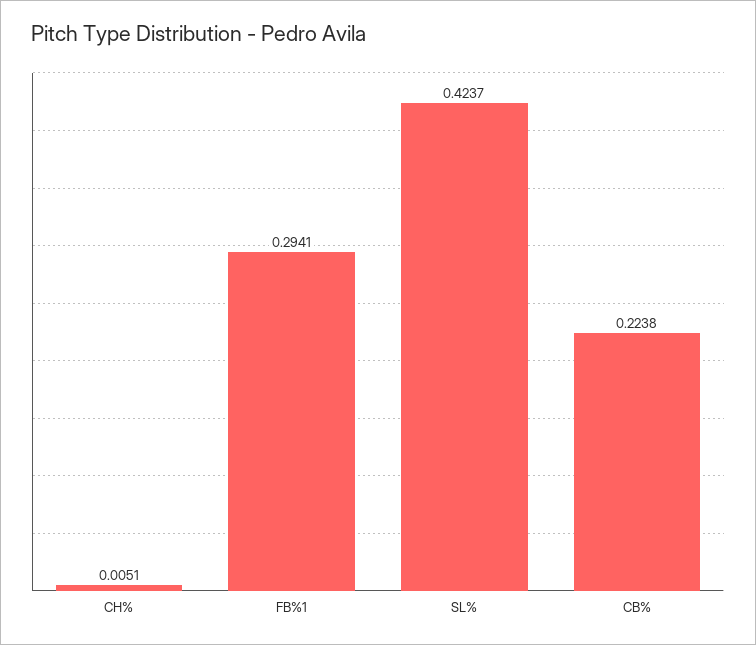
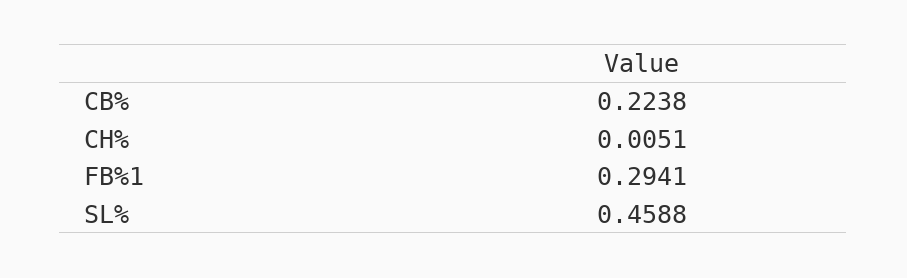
  {
    "CH%": 0.0051,
    "FB%1": 0.2941,
-   "SL%": 0.4237,
+   "SL%": 0.4588,
    "CB%": 0.2238
  }

